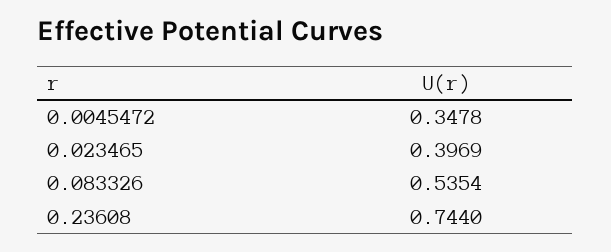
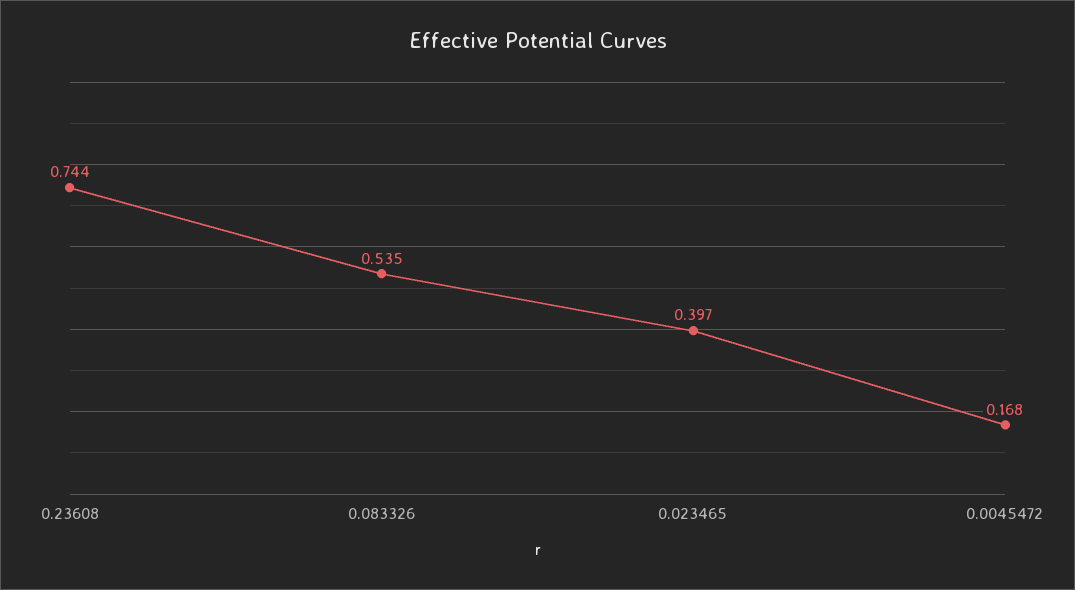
  {
-   "0.0045472": 0.3478,
+   "0.0045472": 0.168,
    "0.023465": 0.3969,
    "0.083326": 0.5354,
    "0.23608": 0.744
  }

